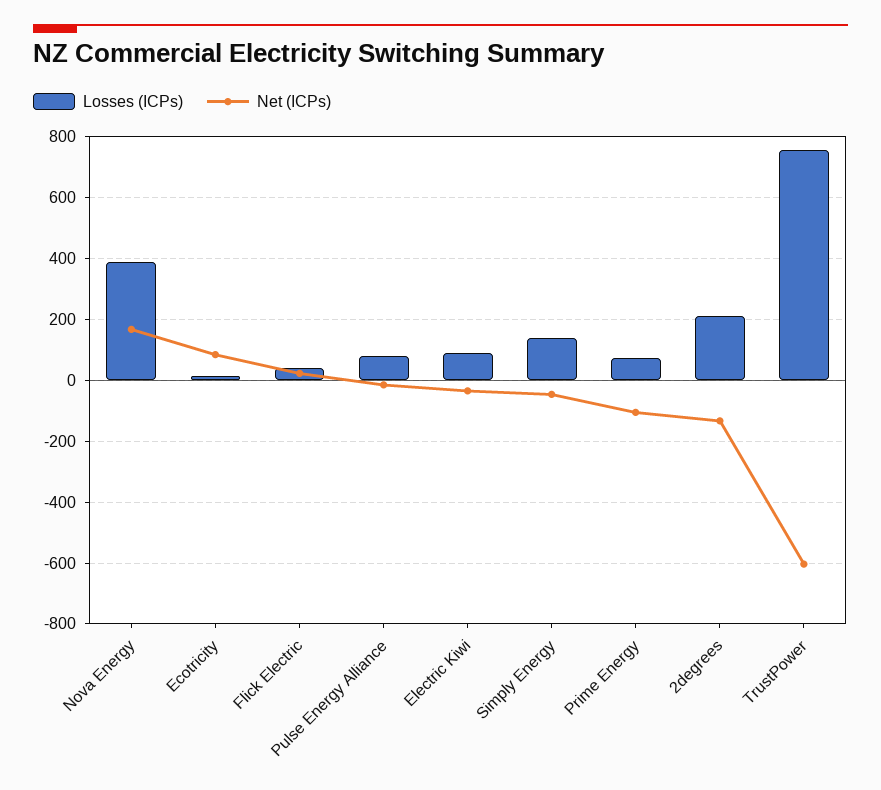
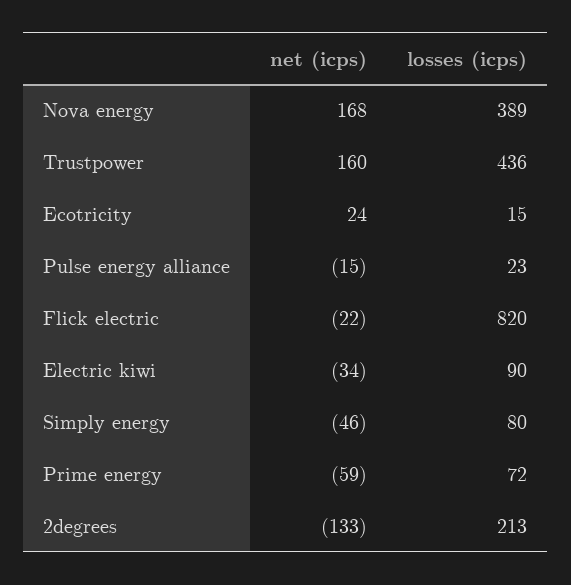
  {
    "Losses (ICPs)": {
      "Nova Energy": 389,
      "Ecotricity": 15,
-     "Flick Electric": 40,
+     "Flick Electric": 820,
-     "Pulse Energy Alliance": 80,
+     "Pulse Energy Alliance": 23,
      "Electric Kiwi": 90,
-     "Simply Energy": 140,
+     "Simply Energy": 80,
      "Prime Energy": 72,
      "2degrees": 213,
-     "TrustPower": 760
+     "TrustPower": 436
    },
    "Net (ICPs)": {
      "Nova Energy": 168,
-     "Ecotricity": 80,
+     "Ecotricity": 24,
-     "Flick Electric": 20,
+     "Flick Electric": -22,
      "Pulse Energy Alliance": -15,
      "Electric Kiwi": -34,
      "Simply Energy": -46,
-     "Prime Energy": -100,
+     "Prime Energy": -59,
      "2degrees": -133,
-     "TrustPower": -600
+     "TrustPower": 160
    }
  }

